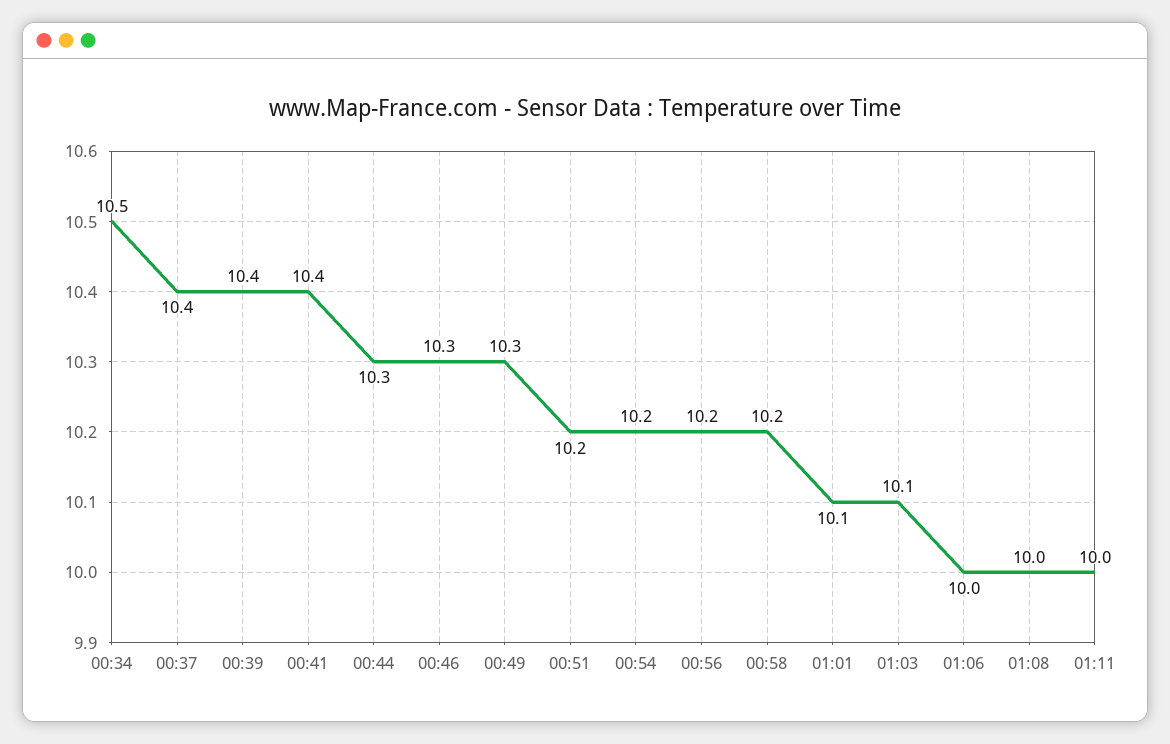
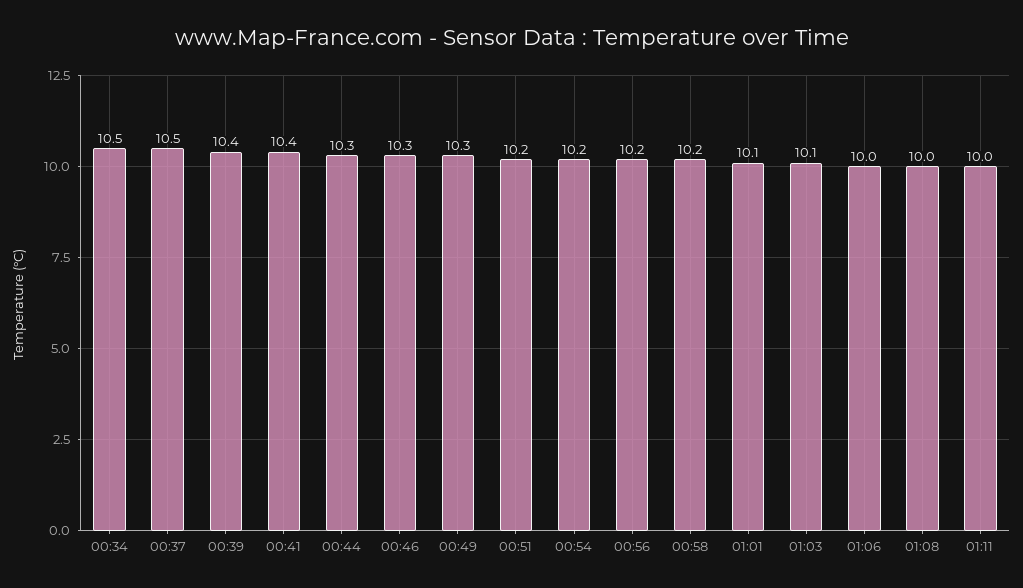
  {
    "00:34": 10.5,
-   "00:37": 10.4,
+   "00:37": 10.5,
    "00:39": 10.4,
    "00:41": 10.4,
    "00:44": 10.3,
    "00:46": 10.3,
    "00:49": 10.3,
    "00:51": 10.2,
    "00:54": 10.2,
    "00:56": 10.2,
    "00:58": 10.2,
    "01:01": 10.1,
    "01:03": 10.1,
    "01:06": 10,
    "01:08": 10,
    "01:11": 10
  }

